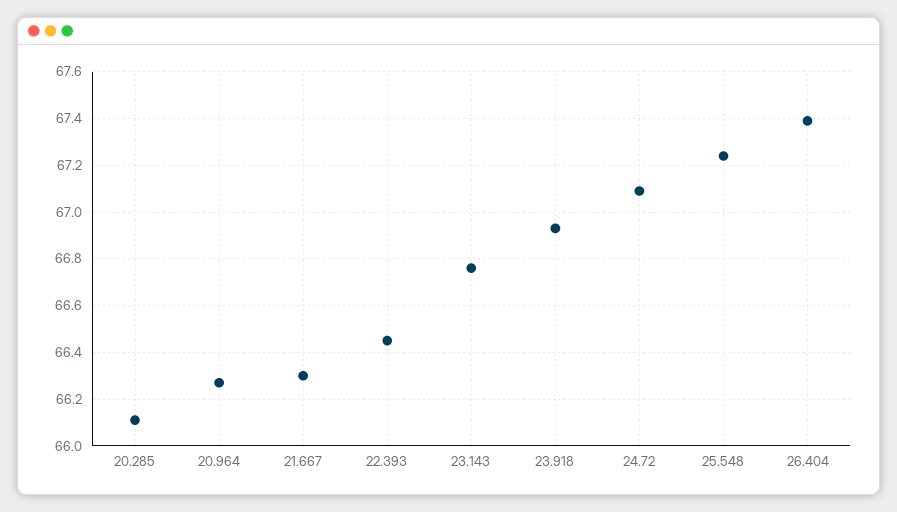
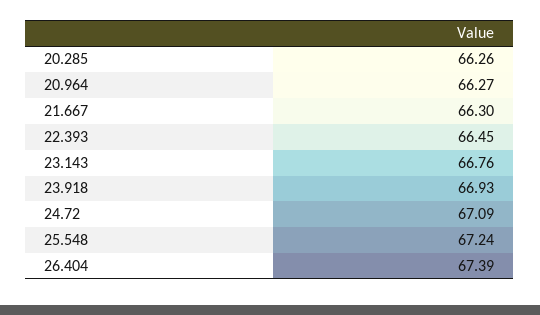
  {
-   "20.285": 66.1,
+   "20.285": 66.26,
    "20.964": 66.27,
    "21.667": 66.3,
    "22.393": 66.45,
    "23.143": 66.76,
    "23.918": 66.93,
    "24.72": 67.09,
    "25.548": 67.24,
    "26.404": 67.39
  }

